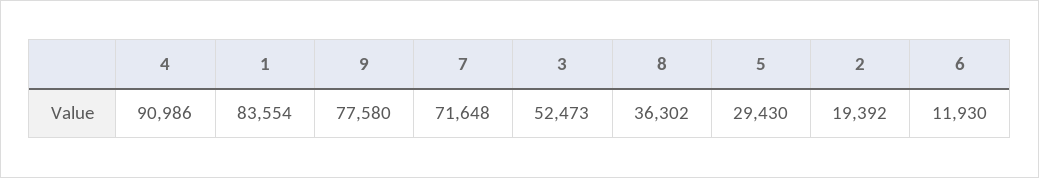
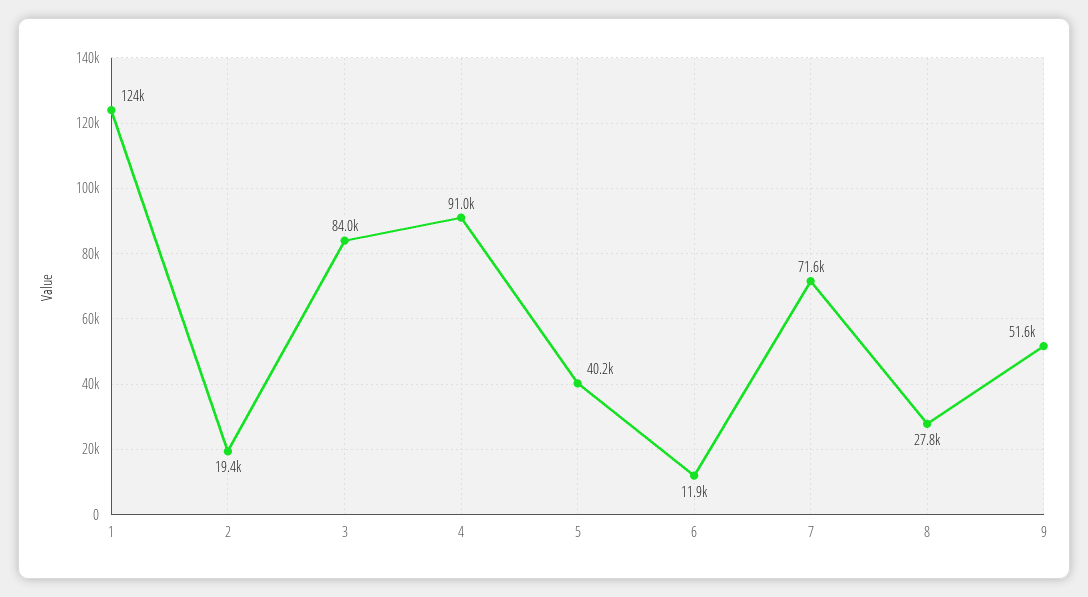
  {
    "4": 90986,
-   "1": 83554,
+   "1": 124000,
-   "9": 77580,
+   "9": 51600,
    "7": 71648,
-   "3": 52473,
+   "3": 84000,
-   "8": 36302,
+   "8": 27800,
-   "5": 29430,
+   "5": 40200,
    "2": 19392,
    "6": 11930
  }

